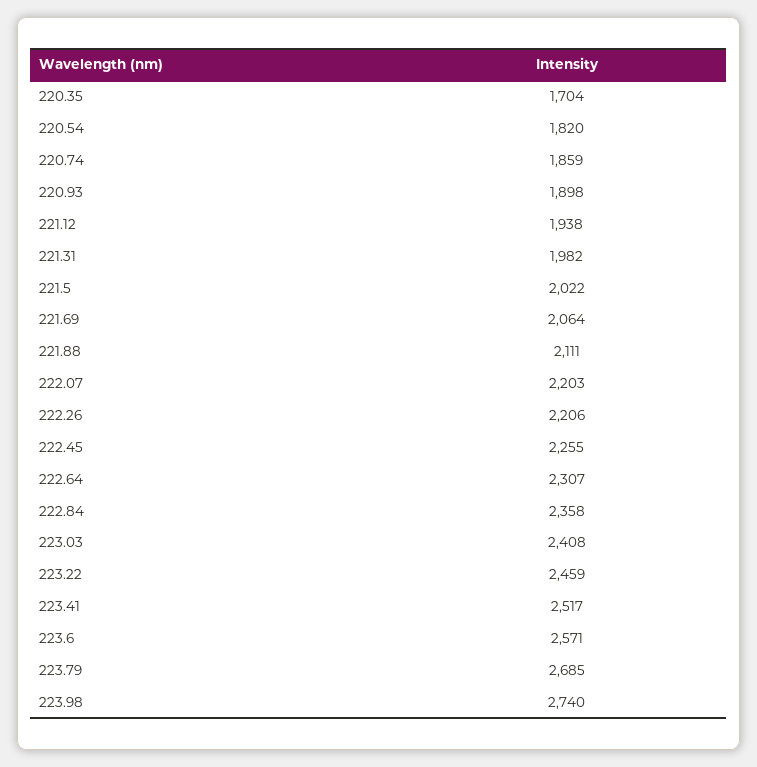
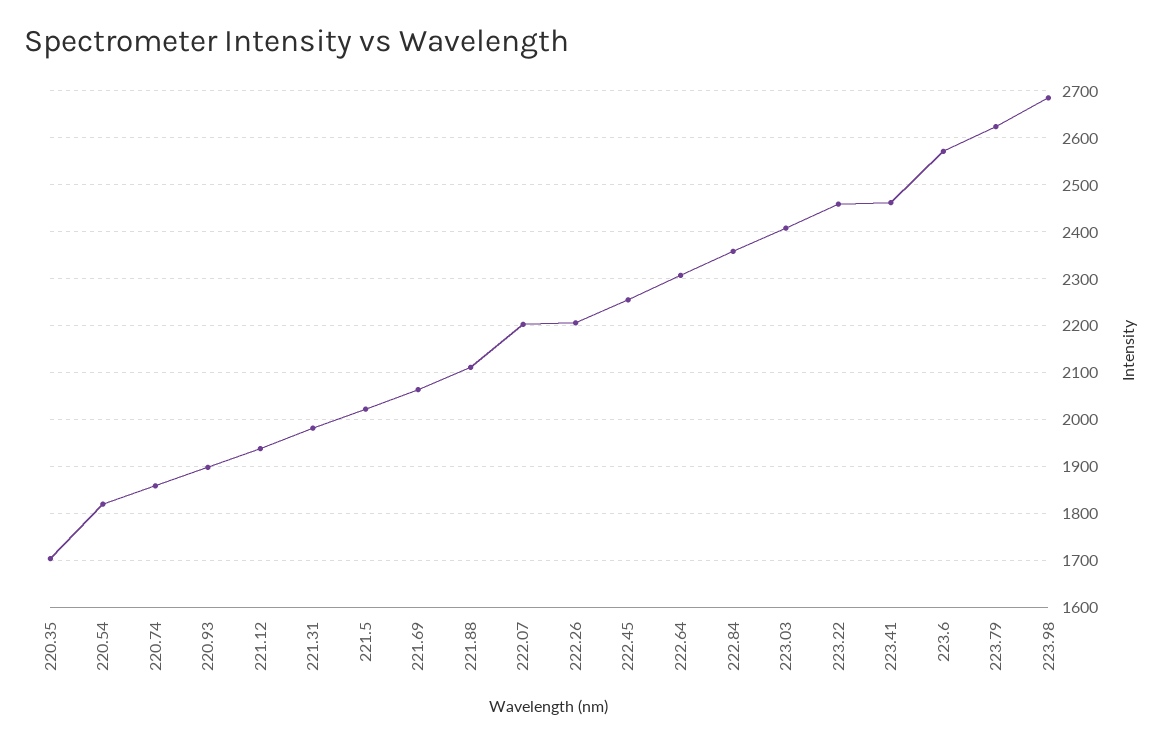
  {
    "220.35": 1704,
    "220.54": 1820,
    "220.74": 1859,
    "220.93": 1898,
    "221.12": 1938,
    "221.31": 1982,
    "221.5": 2022,
    "221.69": 2064,
    "221.88": 2111,
    "222.07": 2203,
    "222.26": 2206,
    "222.45": 2255,
    "222.64": 2307,
    "222.84": 2358,
    "223.03": 2408,
    "223.22": 2459,
-   "223.41": 2517,
+   "223.41": 2460,
    "223.6": 2571,
-   "223.79": 2685,
+   "223.79": 2620,
-   "223.98": 2740
+   "223.98": 2680
  }

